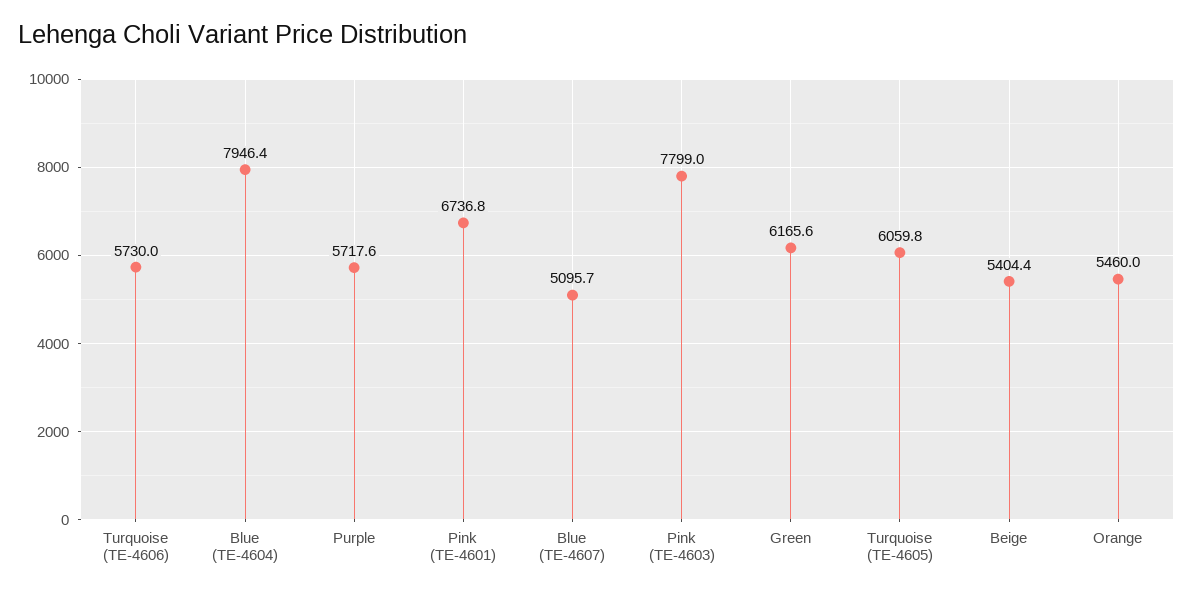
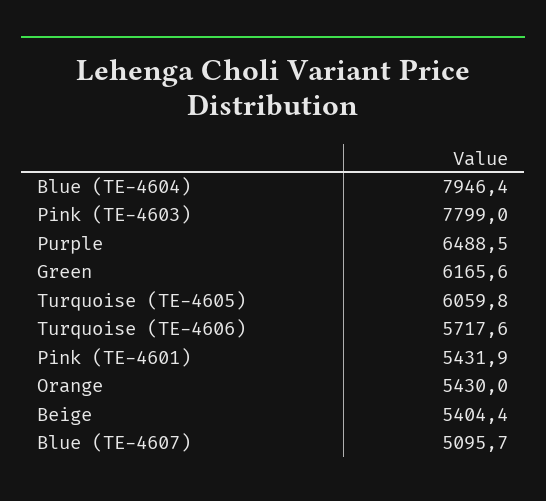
  {
-   "Turquoise (TE-4606)": 5730,
+   "Turquoise (TE-4606)": 5717.6,
    "Blue (TE-4604)": 7946.4,
-   "Purple": 5717.6,
+   "Purple": 6488.5,
-   "Pink (TE-4601)": 6736.8,
+   "Pink (TE-4601)": 5431.9,
    "Blue (TE-4607)": 5095.7,
    "Pink (TE-4603)": 7799,
    "Green": 6165.6,
    "Turquoise (TE-4605)": 6059.8,
    "Beige": 5404.4,
-   "Orange": 5460
+   "Orange": 5430
  }

